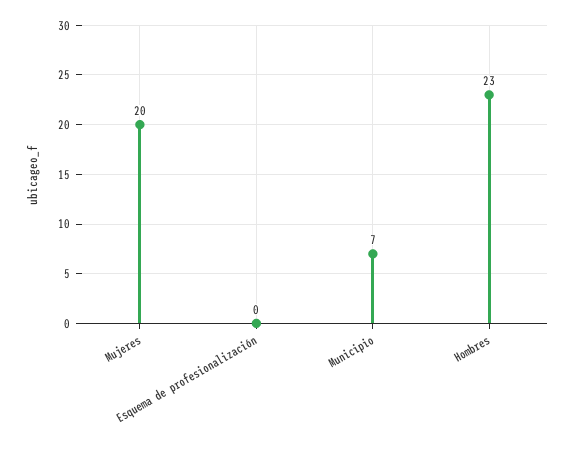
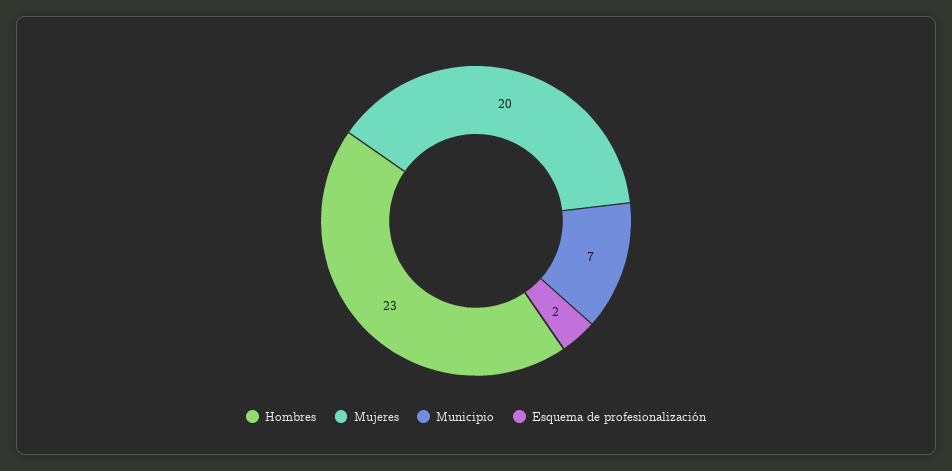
  {
    "Mujeres": 20,
-   "Esquema de profesionalización": 0,
+   "Esquema de profesionalización": 2,
    "Municipio": 7,
    "Hombres": 23
  }

